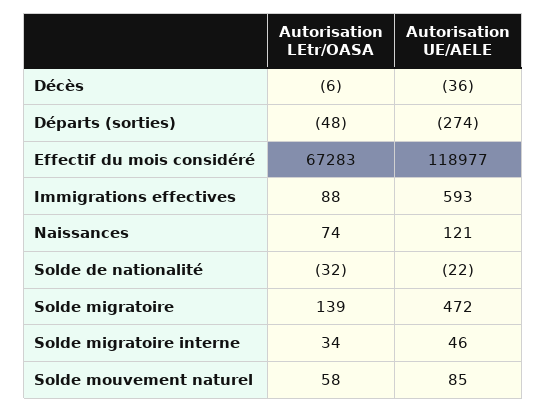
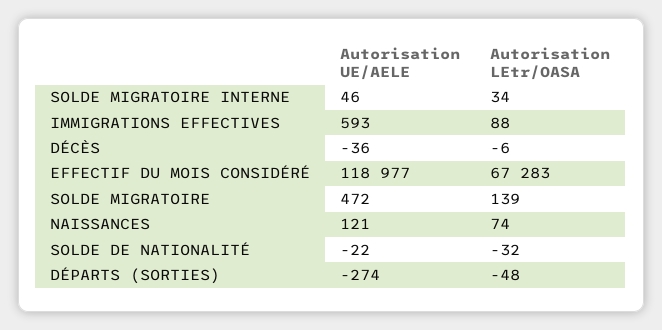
  {
    "Autorisation LEtr/OASA": {
      "Décès": -6,
      "Départs (sorties)": -48,
      "Effectif du mois considéré": 67283,
      "Immigrations effectives": 88,
      "Naissances": 74,
      "Solde de nationalité": -32,
      "Solde migratoire": 139,
-     "Solde migratoire interne": 34,
+     "Solde migratoire interne": 34
-     "Solde mouvement naturel": 58
    },
    "Autorisation UE/AELE": {
      "Décès": -36,
      "Départs (sorties)": -274,
      "Effectif du mois considéré": 118977,
      "Immigrations effectives": 593,
      "Naissances": 121,
      "Solde de nationalité": -22,
      "Solde migratoire": 472,
-     "Solde migratoire interne": 46,
+     "Solde migratoire interne": 46
-     "Solde mouvement naturel": 85
    }
  }

